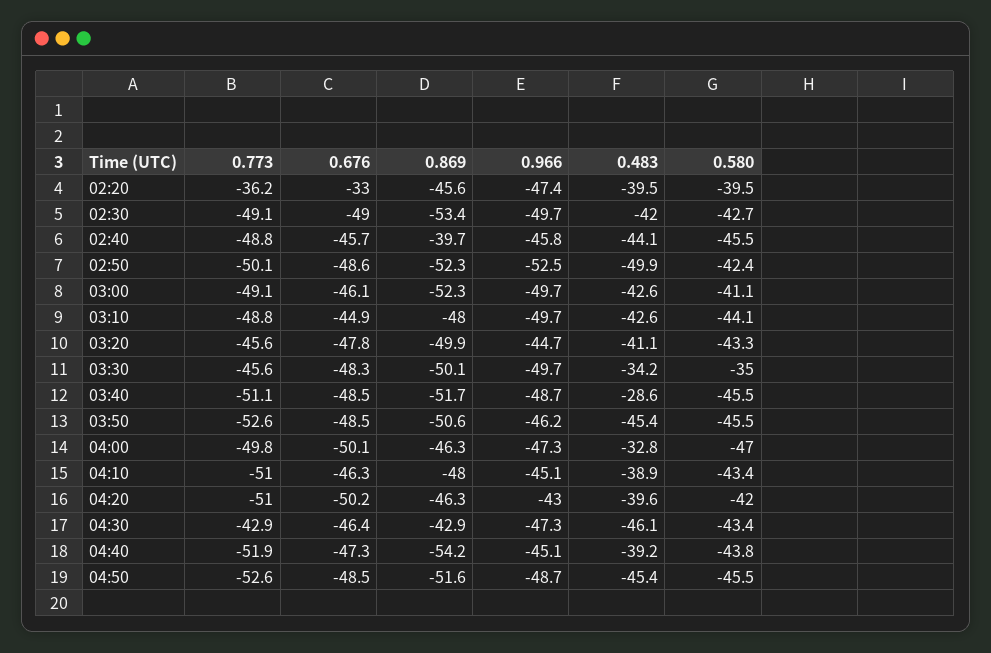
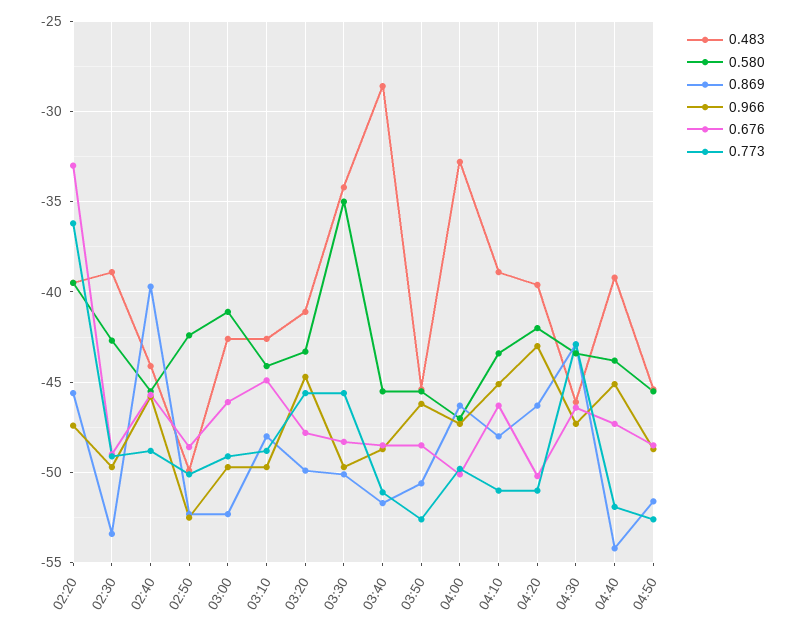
  {
    "0.773": {
      "02:20": -36.2,
      "02:30": -49.1,
      "02:40": -48.8,
      "02:50": -50.1,
      "03:00": -49.1,
      "03:10": -48.8,
      "03:20": -45.6,
      "03:30": -45.6,
      "03:40": -51.1,
      "03:50": -52.6,
      "04:00": -49.8,
      "04:10": -51,
      "04:20": -51,
      "04:30": -42.9,
      "04:40": -51.9,
      "04:50": -52.6
    },
    "0.676": {
      "02:20": -33,
      "02:30": -49,
      "02:40": -45.7,
      "02:50": -48.6,
      "03:00": -46.1,
      "03:10": -44.9,
      "03:20": -47.8,
      "03:30": -48.3,
      "03:40": -48.5,
      "03:50": -48.5,
      "04:00": -50.1,
      "04:10": -46.3,
      "04:20": -50.2,
      "04:30": -46.4,
      "04:40": -47.3,
      "04:50": -48.5
    },
    "0.869": {
      "02:20": -45.6,
      "02:30": -53.4,
      "02:40": -39.7,
      "02:50": -52.3,
      "03:00": -52.3,
      "03:10": -48,
      "03:20": -49.9,
      "03:30": -50.1,
      "03:40": -51.7,
      "03:50": -50.6,
      "04:00": -46.3,
      "04:10": -48,
      "04:20": -46.3,
      "04:30": -42.9,
      "04:40": -54.2,
      "04:50": -51.6
    },
    "0.966": {
      "02:20": -47.4,
      "02:30": -49.7,
      "02:40": -45.8,
      "02:50": -52.5,
      "03:00": -49.7,
      "03:10": -49.7,
      "03:20": -44.7,
      "03:30": -49.7,
      "03:40": -48.7,
      "03:50": -46.2,
      "04:00": -47.3,
      "04:10": -45.1,
      "04:20": -43,
      "04:30": -47.3,
      "04:40": -45.1,
      "04:50": -48.7
    },
    "0.483": {
      "02:20": -39.5,
-     "02:30": -42,
+     "02:30": -39,
      "02:40": -44.1,
      "02:50": -49.9,
      "03:00": -42.6,
      "03:10": -42.6,
      "03:20": -41.1,
      "03:30": -34.2,
      "03:40": -28.6,
      "03:50": -45.4,
      "04:00": -32.8,
      "04:10": -38.9,
      "04:20": -39.6,
      "04:30": -46.1,
      "04:40": -39.2,
      "04:50": -45.4
    },
    "0.580": {
      "02:20": -39.5,
      "02:30": -42.7,
      "02:40": -45.5,
      "02:50": -42.4,
      "03:00": -41.1,
      "03:10": -44.1,
      "03:20": -43.3,
      "03:30": -35,
      "03:40": -45.5,
      "03:50": -45.5,
      "04:00": -47,
      "04:10": -43.4,
      "04:20": -42,
      "04:30": -43.4,
      "04:40": -43.8,
      "04:50": -45.5
    }
  }

